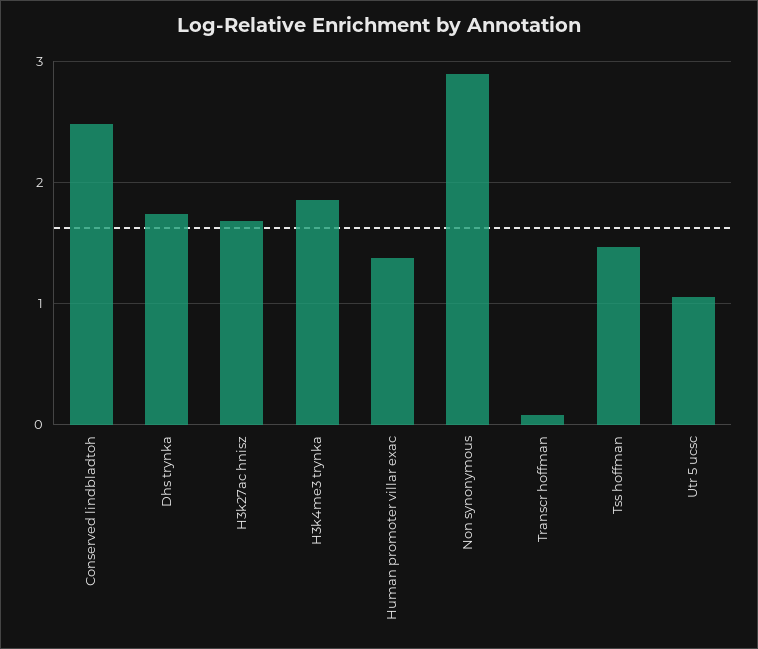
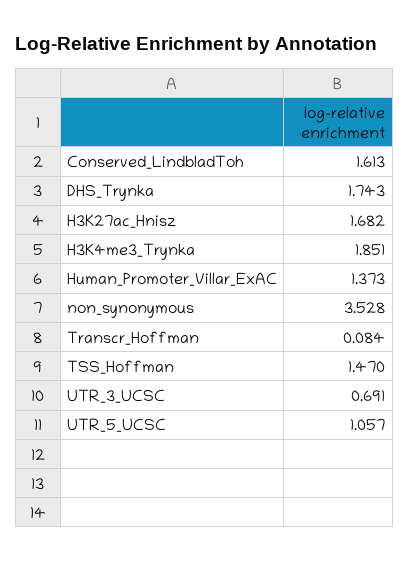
  {
-   "Conserved lindbladtoh": 2.5,
+   "Conserved lindbladtoh": 1.613,
    "Dhs trynka": 1.743,
    "H3k27ac hnisz": 1.682,
    "H3k4me3 trynka": 1.851,
    "Human promoter villar exac": 1.373,
-   "Non synonymous": 2.9,
+   "Non synonymous": 3.528,
    "Transcr hoffman": 0.084,
    "Tss hoffman": 1.47,
-   "Utr 5 ucsc": 1.057
+   "Utr 5 ucsc": 1.057,
+   "UTR_3_UCSC": 0.691
  }

